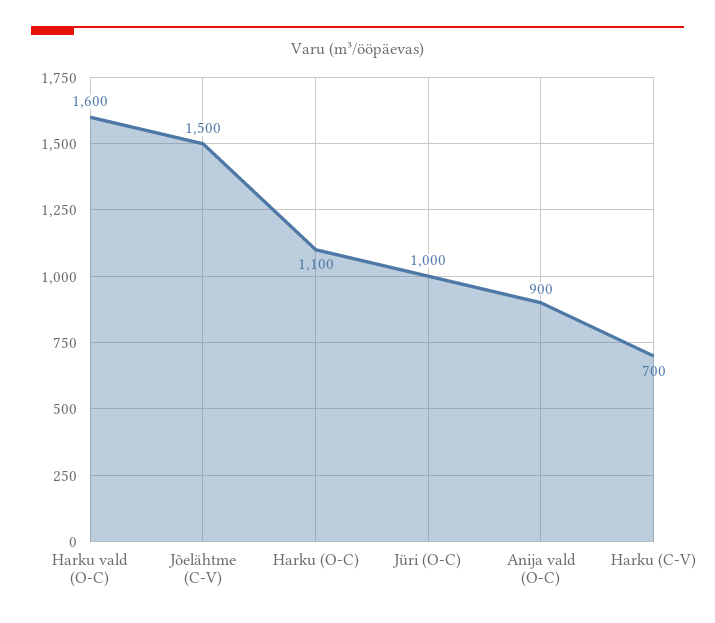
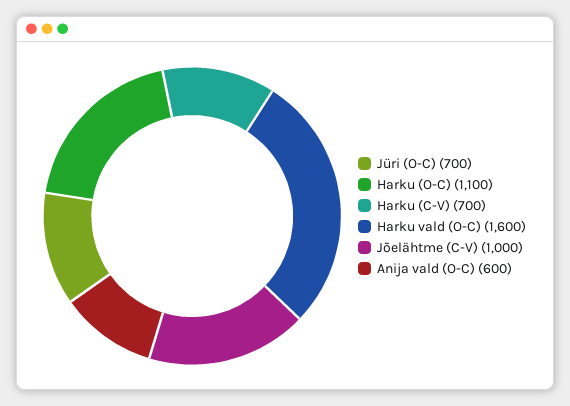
  {
    "Harku vald (O-C)": 1600,
-   "Jõelähtme (C-V)": 1500,
+   "Jõelähtme (C-V)": 1000,
    "Harku (O-C)": 1100,
-   "Jüri (O-C)": 1000,
+   "Jüri (O-C)": 700,
-   "Anija vald (O-C)": 900,
+   "Anija vald (O-C)": 600,
    "Harku (C-V)": 700
  }

